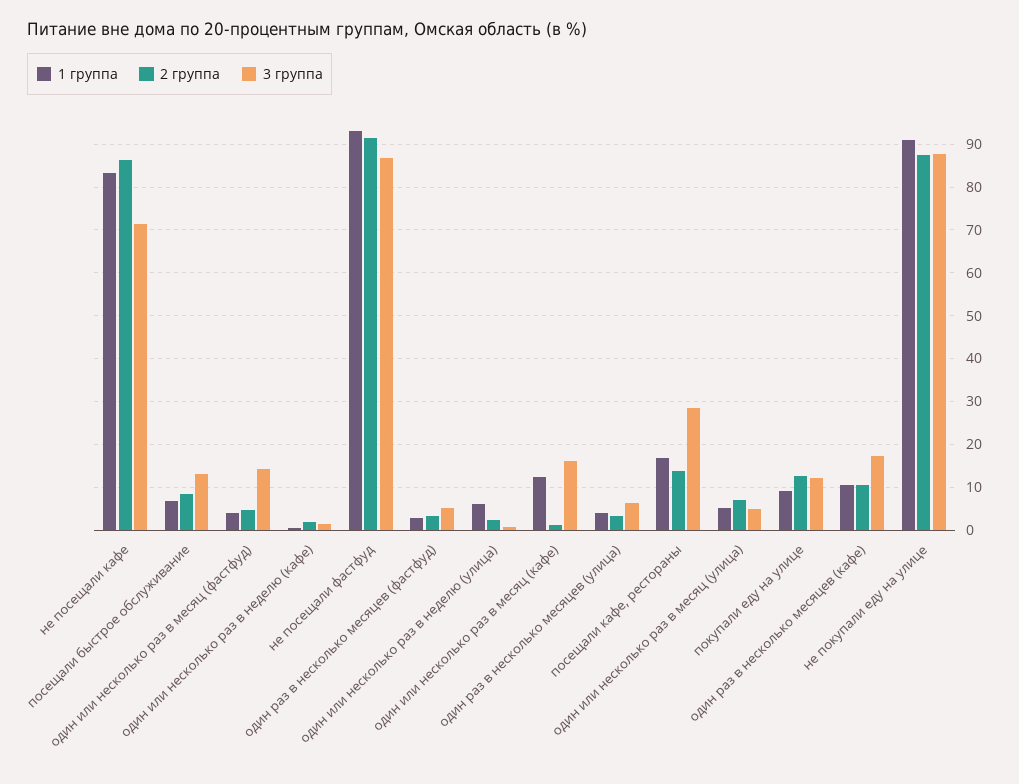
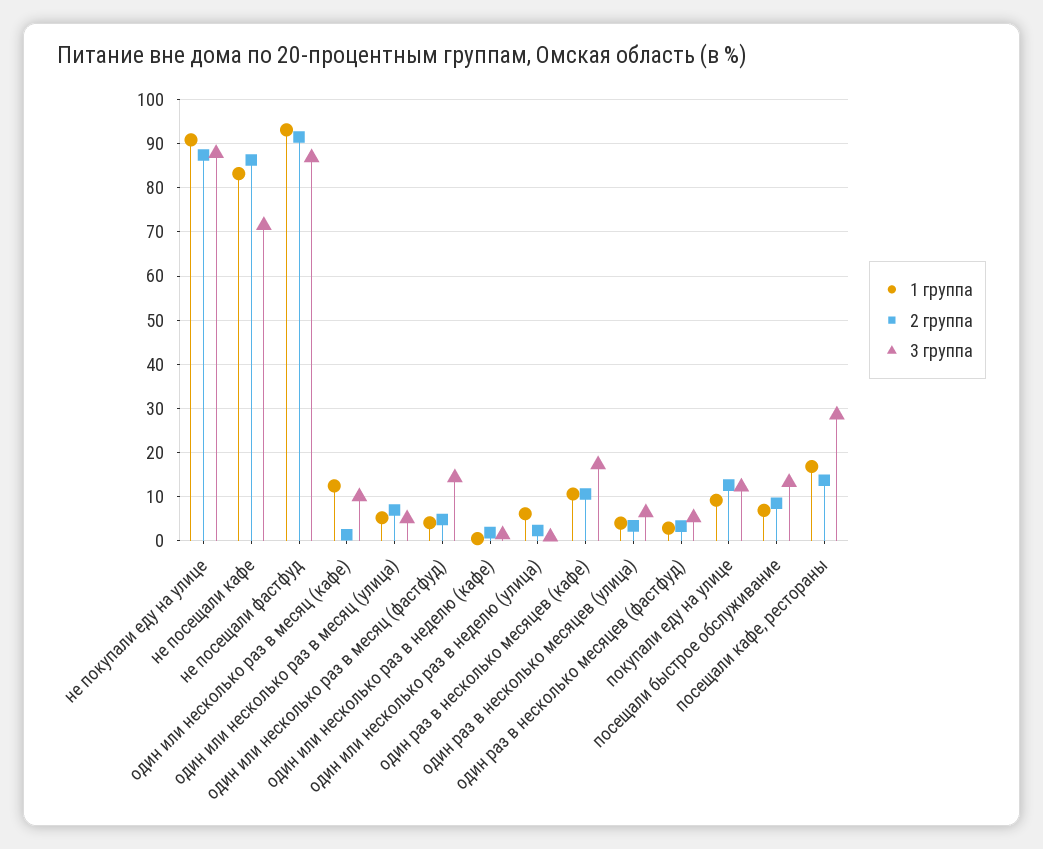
  {
    "1 группа": {
      "не посещали кафе": 84,
      "посещали быстрое обслуживание": 6,
      "один или несколько раз в месяц (фастфуд)": 4,
      "один или несколько раз в неделю (кафе)": 0,
      "не посещали фастфуд": 94,
      "один раз в несколько месяцев (фастфуд)": 2,
      "один или несколько раз в неделю (улица)": 6,
      "один или несколько раз в месяц (кафе)": 12,
      "один раз в несколько месяцев (улица)": 4,
      "посещали кафе, рестораны": 16,
      "один или несколько раз в месяц (улица)": 6,
      "покупали еду на улице": 10,
      "один раз в несколько месяцев (кафе)": 10,
      "не покупали еду на улице": 90
    },
    "2 группа": {
      "не посещали кафе": 86,
      "посещали быстрое обслуживание": 8,
      "один или несколько раз в месяц (фастфуд)": 4,
      "один или несколько раз в неделю (кафе)": 2,
      "не посещали фастфуд": 92,
      "один раз в несколько месяцев (фастфуд)": 4,
      "один или несколько раз в неделю (улица)": 2,
      "один или несколько раз в месяц (кафе)": 2,
      "один раз в несколько месяцев (улица)": 4,
      "посещали кафе, рестораны": 14,
      "один или несколько раз в месяц (улица)": 6,
      "покупали еду на улице": 12,
      "один раз в несколько месяцев (кафе)": 10,
      "не покупали еду на улице": 88
    },
    "3 группа": {
      "не посещали кафе": 72,
      "посещали быстрое обслуживание": 14,
      "один или несколько раз в месяц (фастфуд)": 14,
      "один или несколько раз в неделю (кафе)": 2,
      "не посещали фастфуд": 86,
      "один раз в несколько месяцев (фастфуд)": 6,
      "один или несколько раз в неделю (улица)": 0,
-     "один или несколько раз в месяц (кафе)": 16,
+     "один или несколько раз в месяц (кафе)": 10,
      "один раз в несколько месяцев (улица)": 6,
      "посещали кафе, рестораны": 28,
      "один или несколько раз в месяц (улица)": 4,
      "покупали еду на улице": 12,
      "один раз в несколько месяцев (кафе)": 18,
      "не покупали еду на улице": 88
    }
  }

